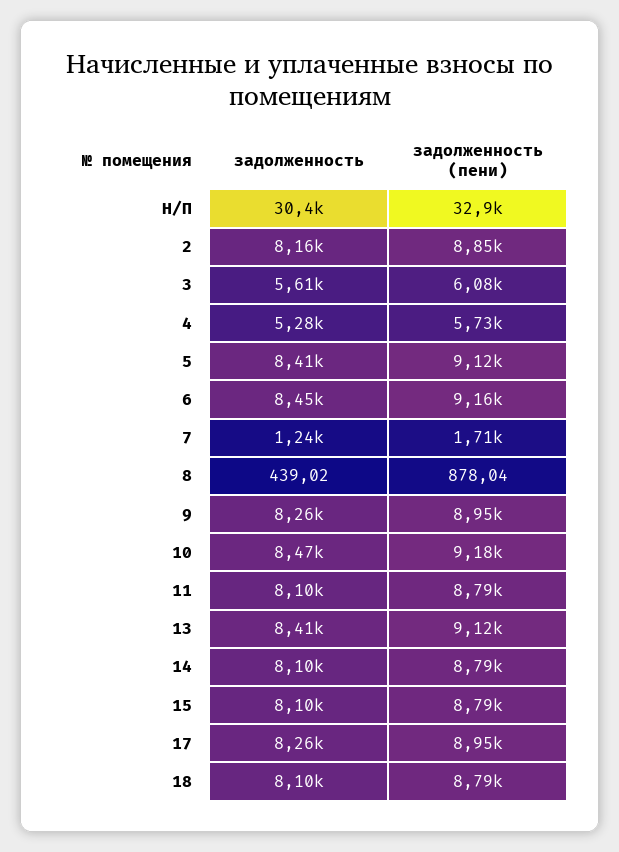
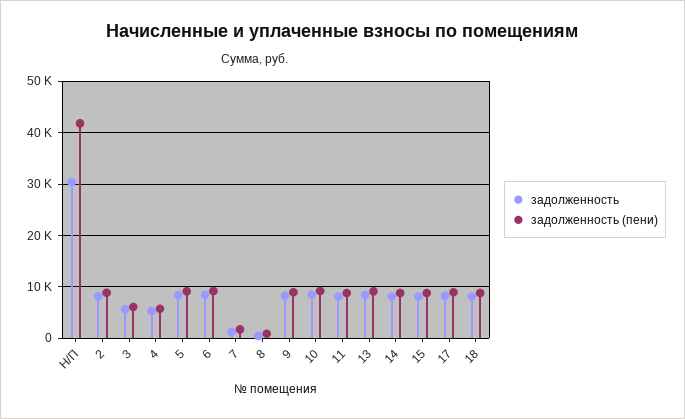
  {
    "задолженность": {
      "Н/П": 30400,
      "2": 8160,
      "3": 5610,
      "4": 5280,
      "5": 8410,
      "6": 8450,
      "7": 1240,
      "8": 439.02,
      "9": 8260,
      "10": 8470,
      "11": 8100,
      "13": 8410,
      "14": 8100,
      "15": 8100,
      "17": 8260,
      "18": 8100
    },
    "задолженность (пени)": {
-     "Н/П": 32900,
+     "Н/П": 42000,
      "2": 8850,
      "3": 6080,
      "4": 5730,
      "5": 9120,
      "6": 9160,
      "7": 1710,
      "8": 878.04,
      "9": 8950,
      "10": 9180,
      "11": 8790,
      "13": 9120,
      "14": 8790,
      "15": 8790,
      "17": 8950,
      "18": 8790
    }
  }

